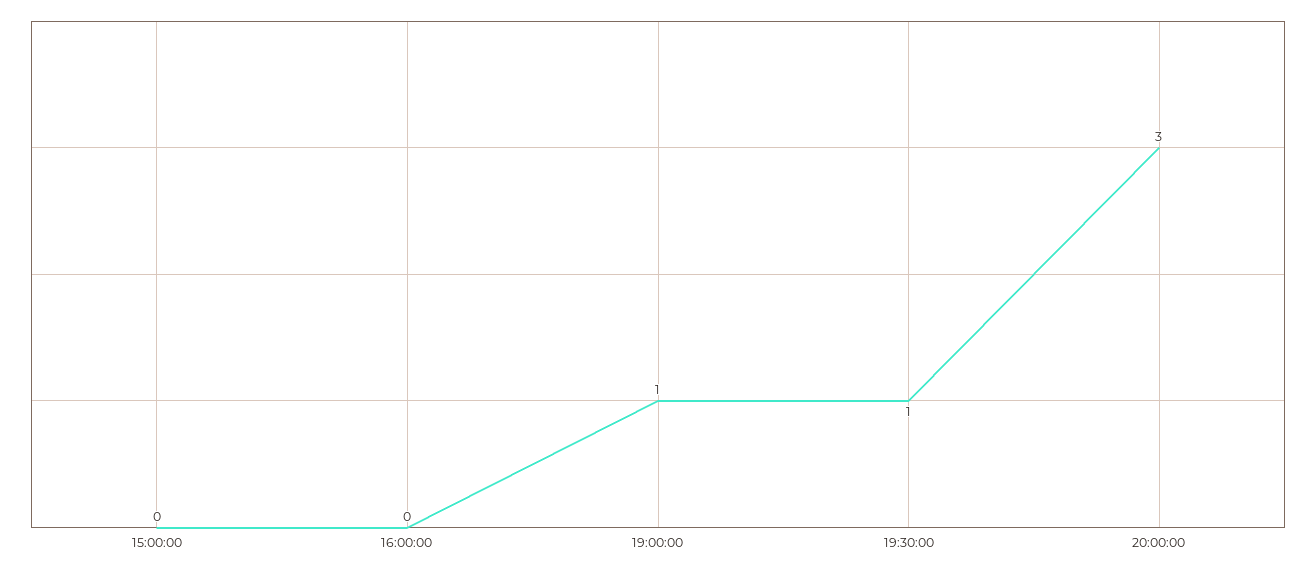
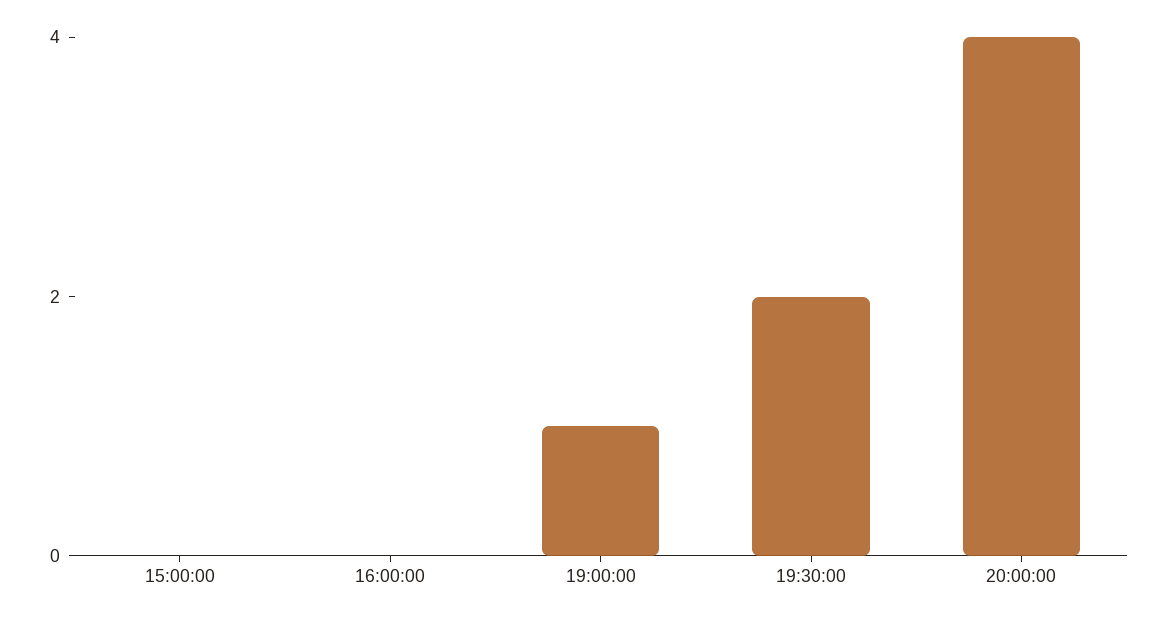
  {
    "15:00:00": 0,
    "16:00:00": 0,
    "19:00:00": 1,
-   "19:30:00": 1,
+   "19:30:00": 2,
-   "20:00:00": 3
+   "20:00:00": 4
  }

